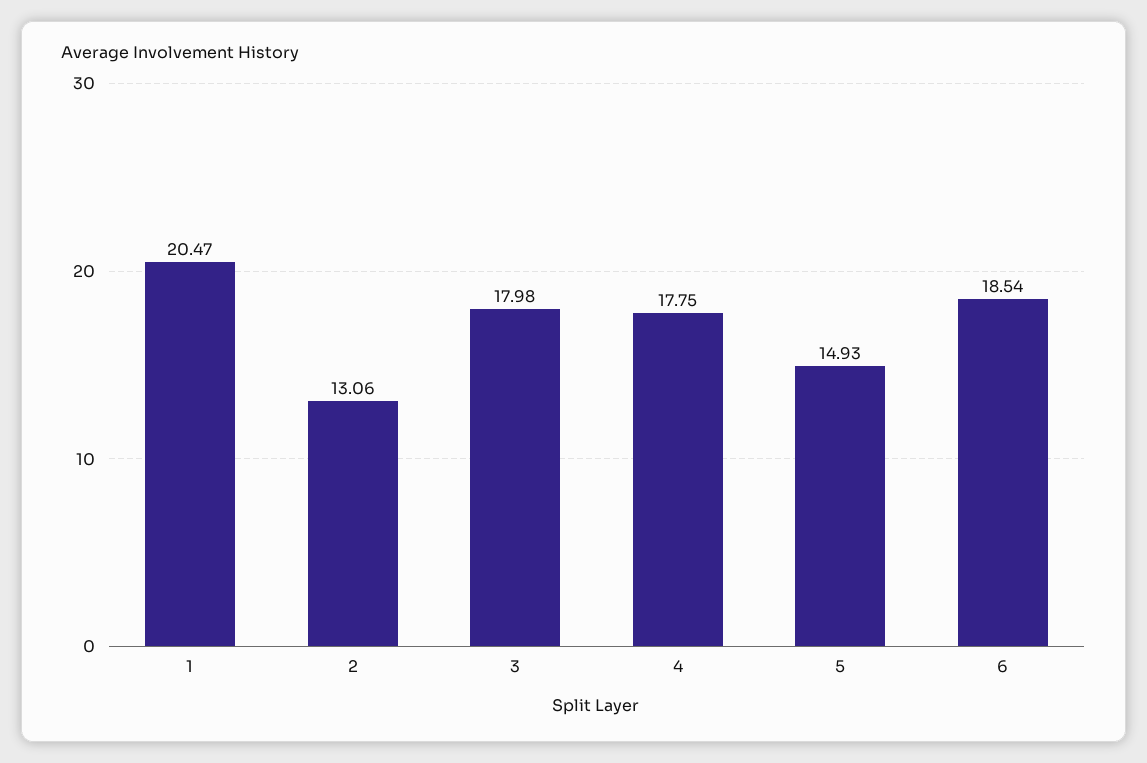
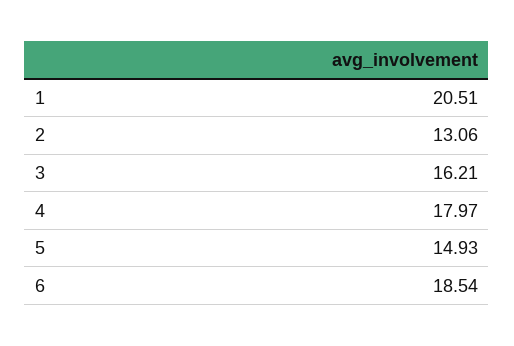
  {
-   "1": 20.47,
+   "1": 20.51,
    "2": 13.06,
-   "3": 17.98,
+   "3": 16.21,
-   "4": 17.75,
+   "4": 17.97,
    "5": 14.93,
    "6": 18.54
  }

